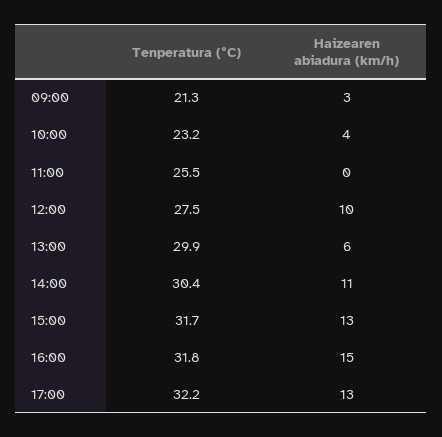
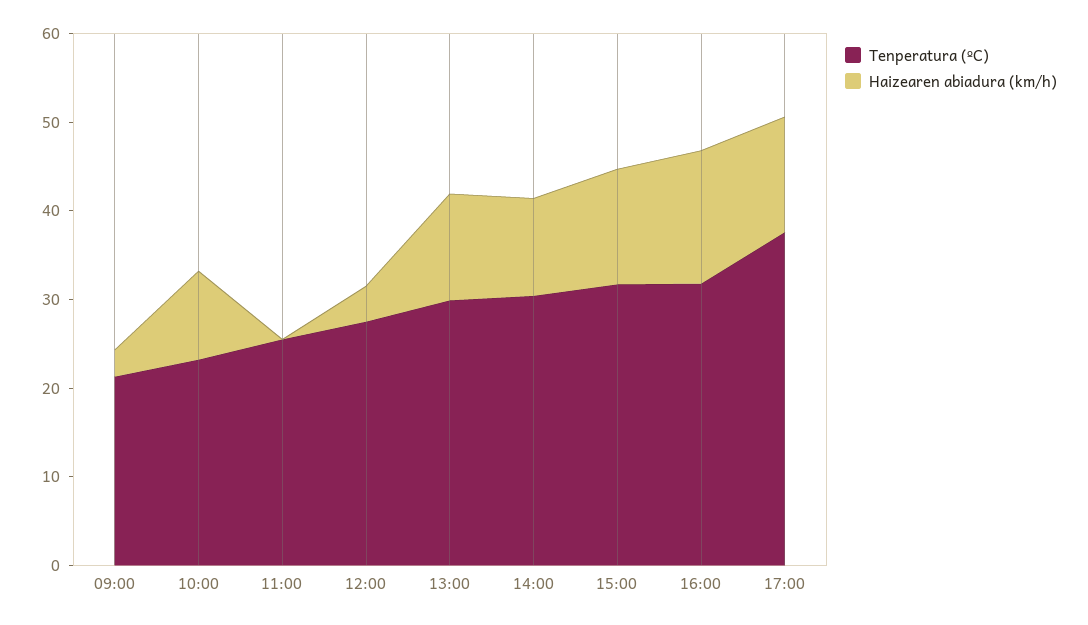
  {
    "Tenperatura (ºC)": {
      "09:00": 21.3,
      "10:00": 23.2,
      "11:00": 25.5,
      "12:00": 27.5,
      "13:00": 29.9,
      "14:00": 30.4,
      "15:00": 31.7,
      "16:00": 31.8,
-     "17:00": 32.2
+     "17:00": 38
    },
    "Haizearen abiadura (km/h)": {
      "09:00": 3,
-     "10:00": 4,
+     "10:00": 10,
      "11:00": 0,
-     "12:00": 10,
+     "12:00": 4,
-     "13:00": 6,
+     "13:00": 12,
      "14:00": 11,
      "15:00": 13,
      "16:00": 15,
      "17:00": 13
    }
  }

